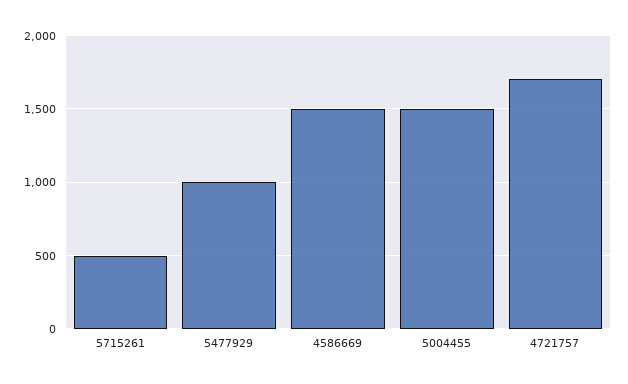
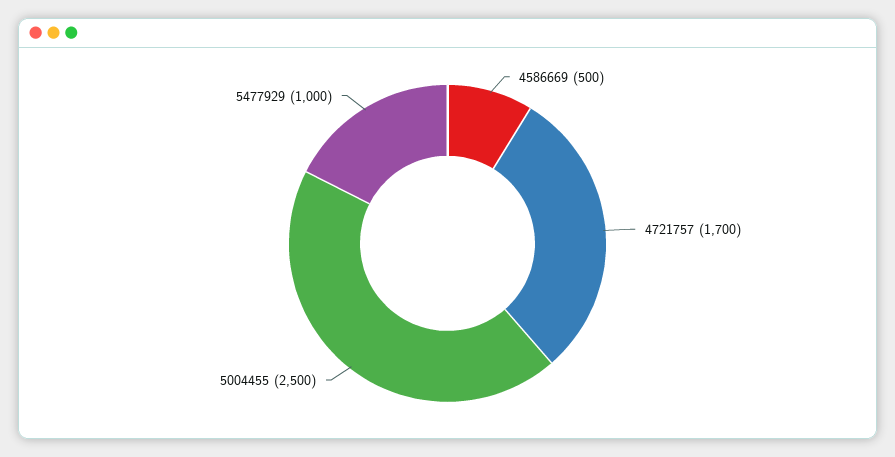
  {
-   "5715261": 500,
    "5477929": 1000,
-   "4586669": 1500,
+   "4586669": 500,
-   "5004455": 1500,
+   "5004455": 2500,
    "4721757": 1700
  }

